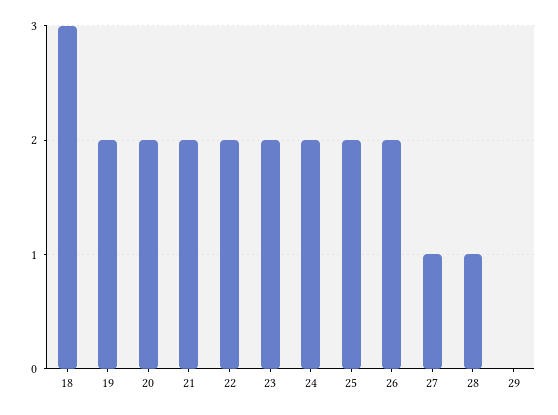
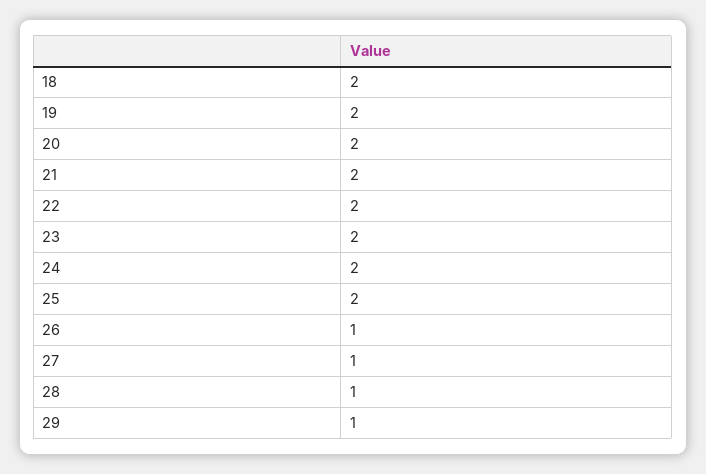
  {
-   "18": 3,
+   "18": 2,
    "19": 2,
    "20": 2,
    "21": 2,
    "22": 2,
    "23": 2,
    "24": 2,
    "25": 2,
-   "26": 2,
+   "26": 1,
    "27": 1,
    "28": 1,
-   "29": 0
+   "29": 1
  }

